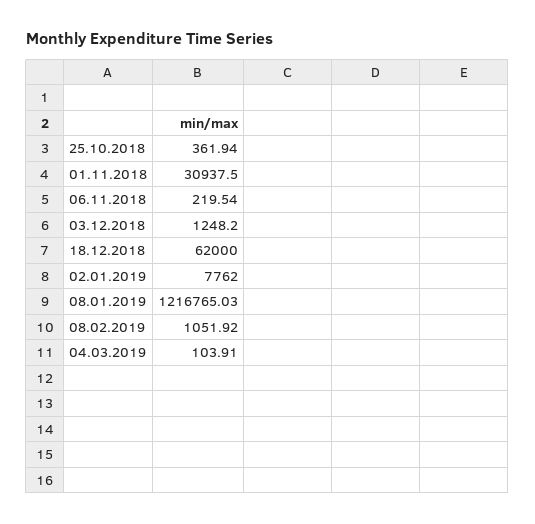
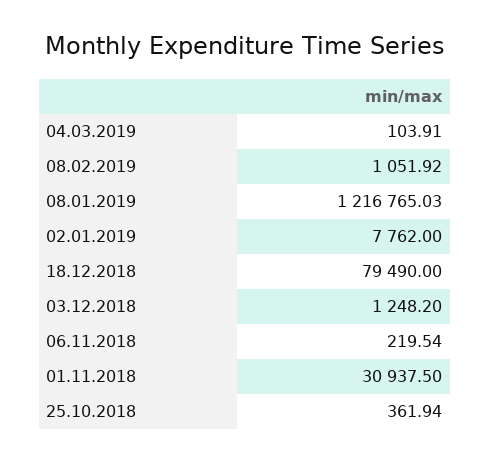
  {
    "25.10.2018": 361.94,
    "01.11.2018": 30937.5,
    "06.11.2018": 219.54,
    "03.12.2018": 1248.2,
-   "18.12.2018": 62000,
+   "18.12.2018": 79490,
    "02.01.2019": 7762,
    "08.01.2019": 1216765.03,
    "08.02.2019": 1051.92,
    "04.03.2019": 103.91
  }

